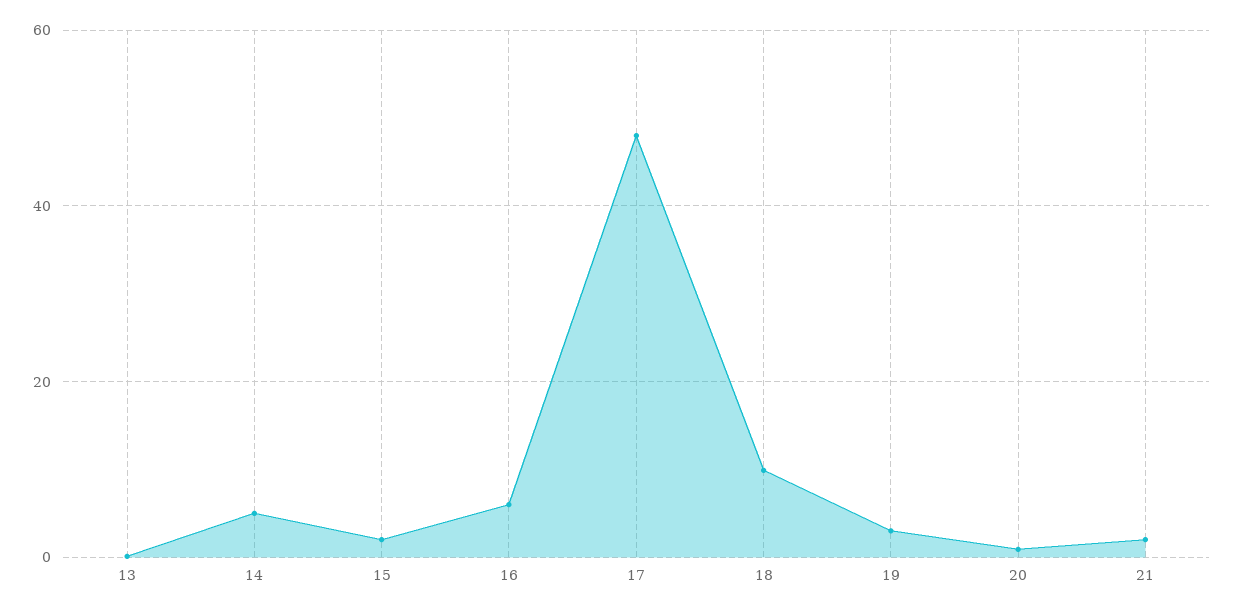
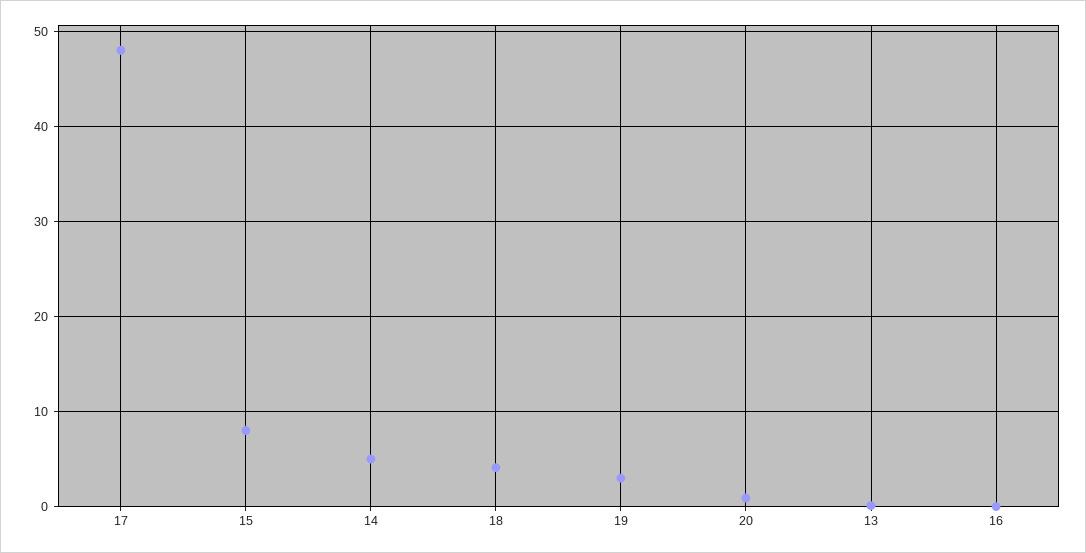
  {
    "13": 0,
    "14": 5,
-   "15": 2,
+   "15": 8,
-   "16": 6,
+   "16": 0,
    "17": 48,
-   "18": 10,
+   "18": 4,
    "19": 3,
-   "20": 1,
+   "20": 1
-   "21": 2
  }

